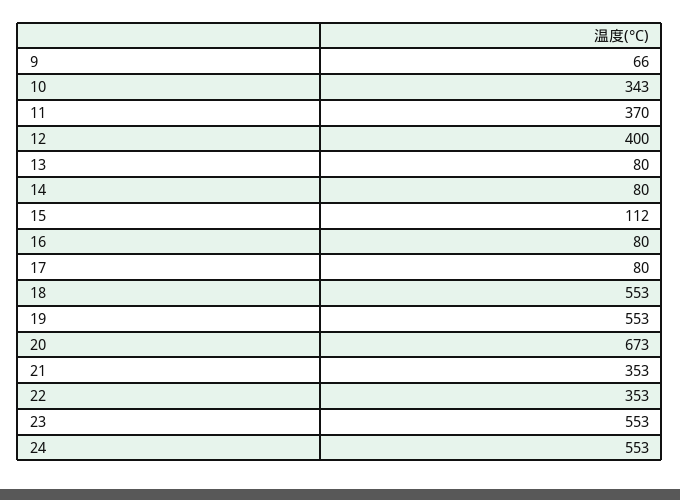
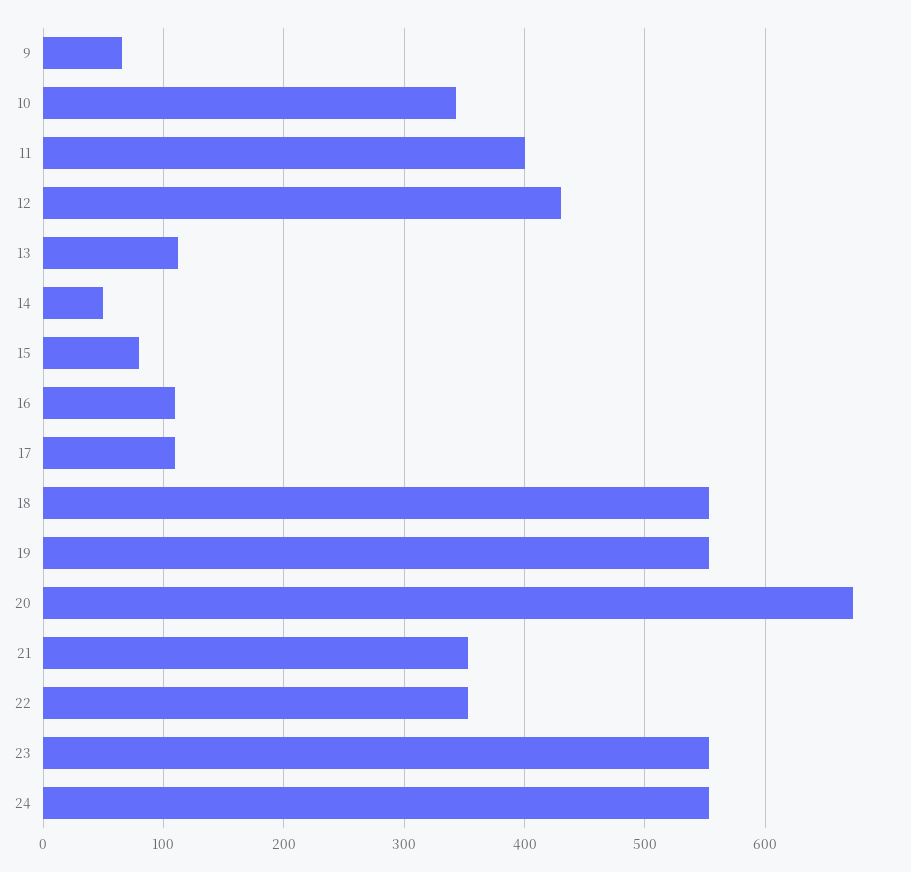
  {
    "9": 66,
    "10": 343,
-   "11": 370,
+   "11": 400,
-   "12": 400,
+   "12": 430,
-   "13": 80,
+   "13": 110,
-   "14": 80,
+   "14": 50,
-   "15": 112,
+   "15": 80,
-   "16": 80,
+   "16": 110,
-   "17": 80,
+   "17": 110,
    "18": 553,
    "19": 553,
    "20": 673,
    "21": 353,
    "22": 353,
    "23": 553,
    "24": 553
  }

